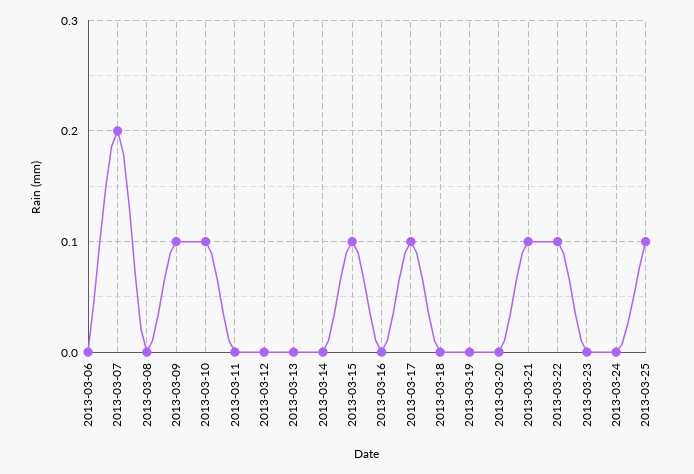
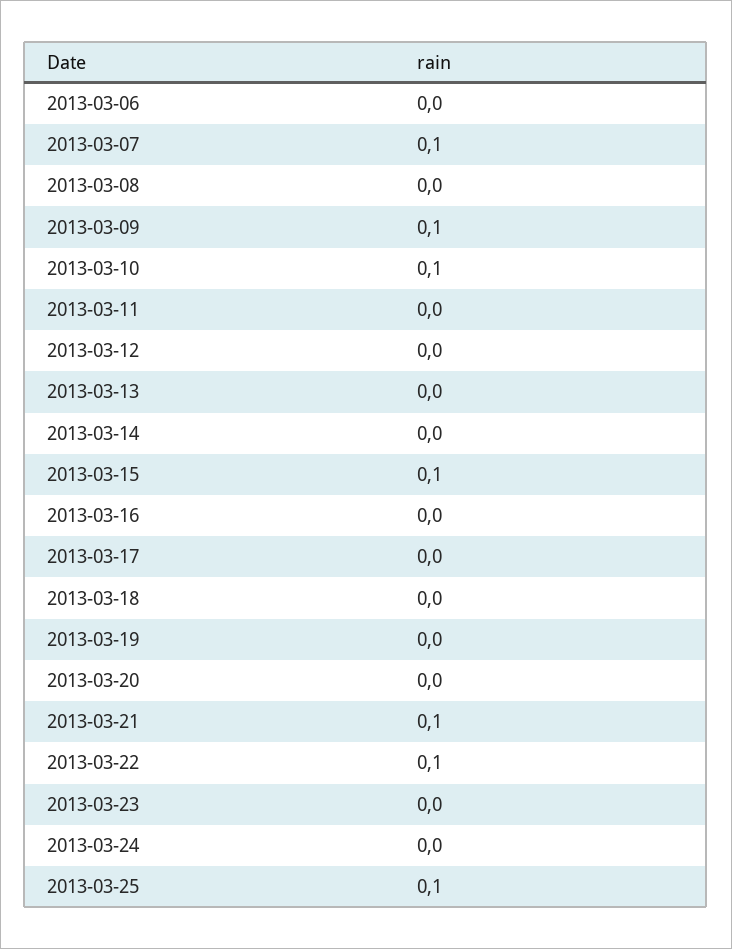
  {
    "2013-03-06": 0,
-   "2013-03-07": 0.2,
+   "2013-03-07": 0.1,
    "2013-03-08": 0,
    "2013-03-09": 0.1,
    "2013-03-10": 0.1,
    "2013-03-11": 0,
    "2013-03-12": 0,
    "2013-03-13": 0,
    "2013-03-14": 0,
    "2013-03-15": 0.1,
    "2013-03-16": 0,
-   "2013-03-17": 0.1,
+   "2013-03-17": 0,
    "2013-03-18": 0,
    "2013-03-19": 0,
    "2013-03-20": 0,
    "2013-03-21": 0.1,
    "2013-03-22": 0.1,
    "2013-03-23": 0,
    "2013-03-24": 0,
    "2013-03-25": 0.1
  }

